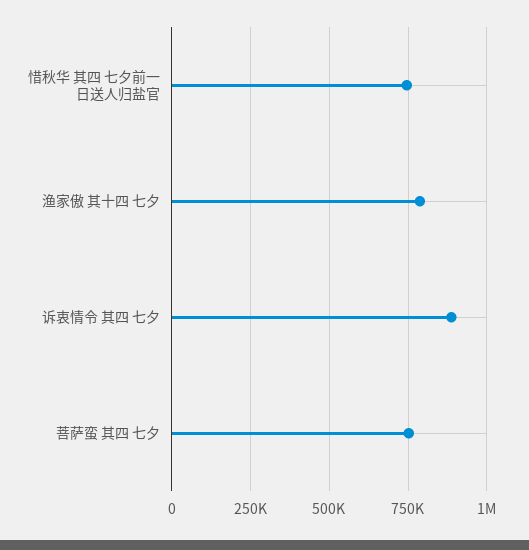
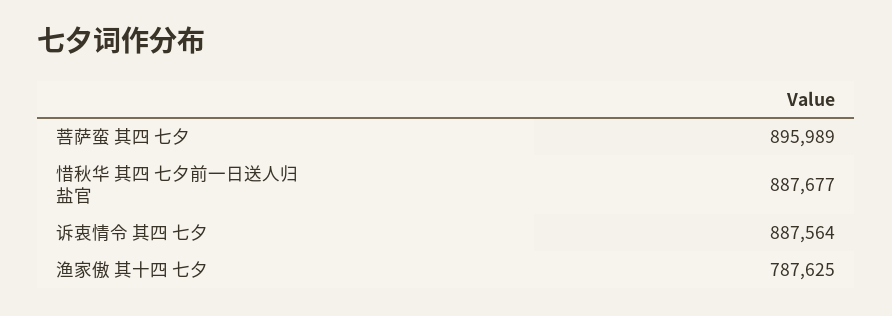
  {
-   "惜秋华 其四 七夕前一日送人归盐官": 750000,
+   "惜秋华 其四 七夕前一日送人归盐官": 887677,
    "渔家傲 其十四 七夕": 787625,
    "诉衷情令 其四 七夕": 887564,
-   "菩萨蛮 其四 七夕": 750000
+   "菩萨蛮 其四 七夕": 895989
  }

